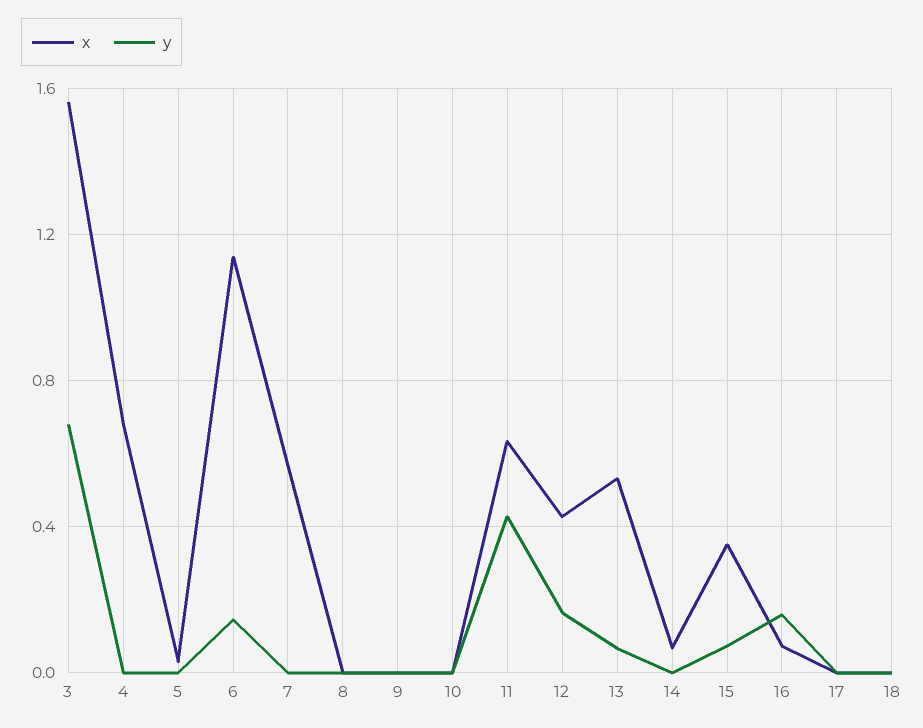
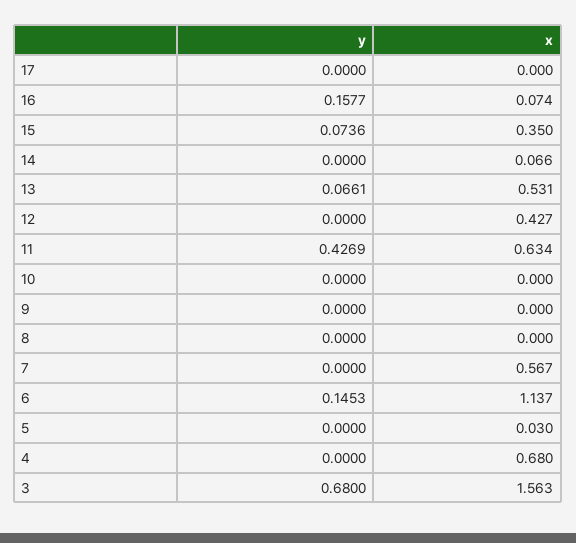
  {
    "x": {
      "3": 1.563,
      "4": 0.68,
      "5": 0.03,
      "6": 1.137,
      "7": 0.567,
      "8": 0,
      "9": 0,
      "10": 0,
      "11": 0.634,
      "12": 0.427,
      "13": 0.531,
      "14": 0.066,
      "15": 0.35,
      "16": 0.074,
-     "17": 0,
+     "17": 0
-     "18": 0
    },
    "y": {
      "3": 0.68,
      "4": 0,
      "5": 0,
      "6": 0.1453,
      "7": 0,
      "8": 0,
      "9": 0,
      "10": 0,
      "11": 0.4269,
-     "12": 0.15,
+     "12": 0,
      "13": 0.0661,
      "14": 0,
      "15": 0.0736,
      "16": 0.1577,
-     "17": 0,
+     "17": 0
-     "18": 0
    }
  }

